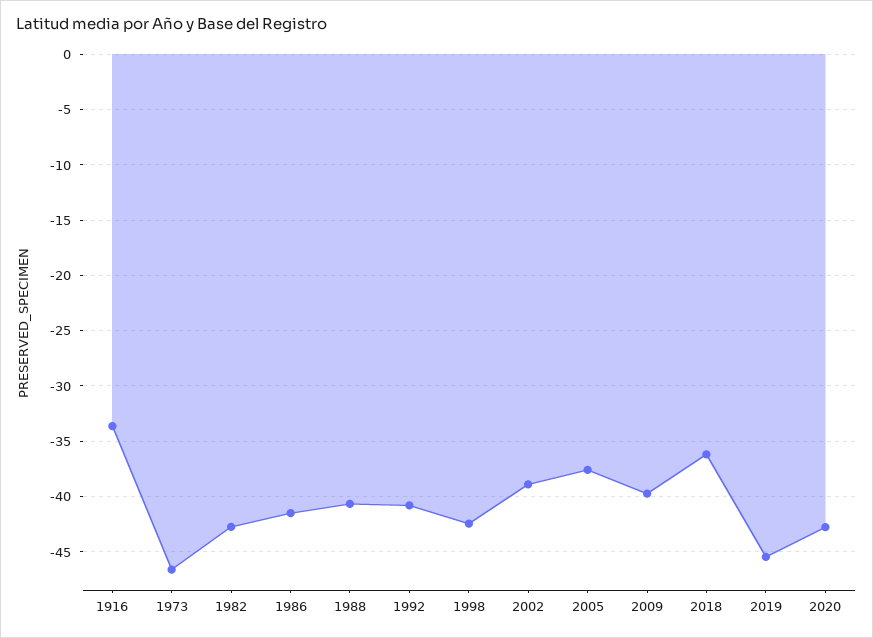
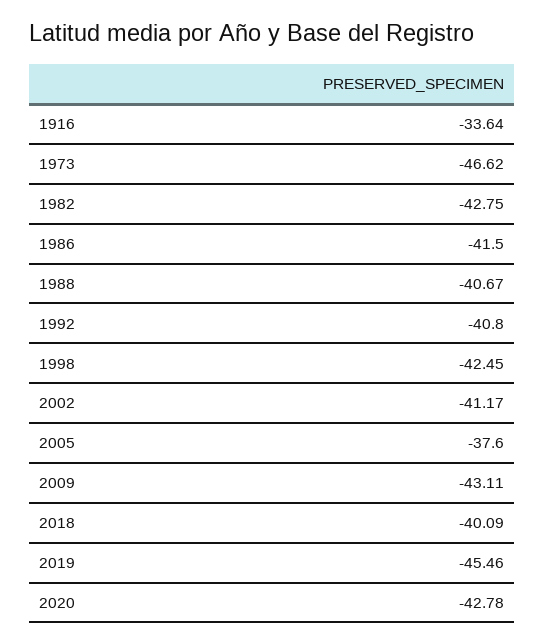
  {
    "1916": -33.64,
    "1973": -46.62,
    "1982": -42.75,
    "1986": -41.5,
    "1988": -40.67,
    "1992": -40.8,
    "1998": -42.45,
-   "2002": -39,
+   "2002": -41.17,
    "2005": -37.6,
-   "2009": -40,
+   "2009": -43.11,
-   "2018": -36,
+   "2018": -40.09,
    "2019": -45.46,
    "2020": -42.78
  }

